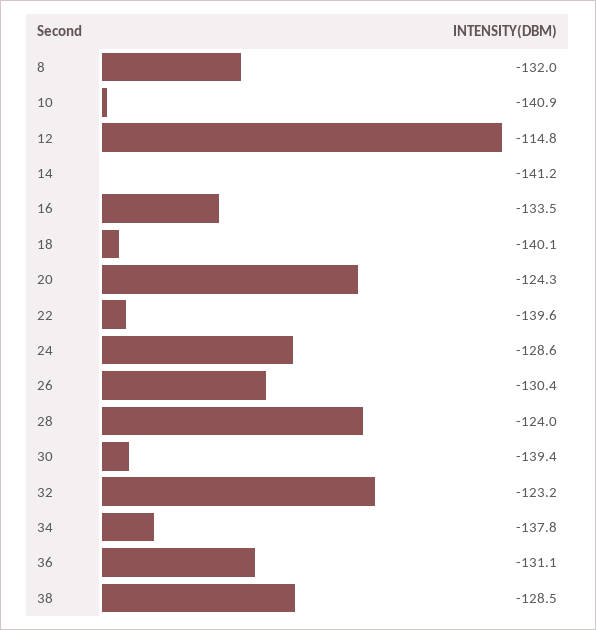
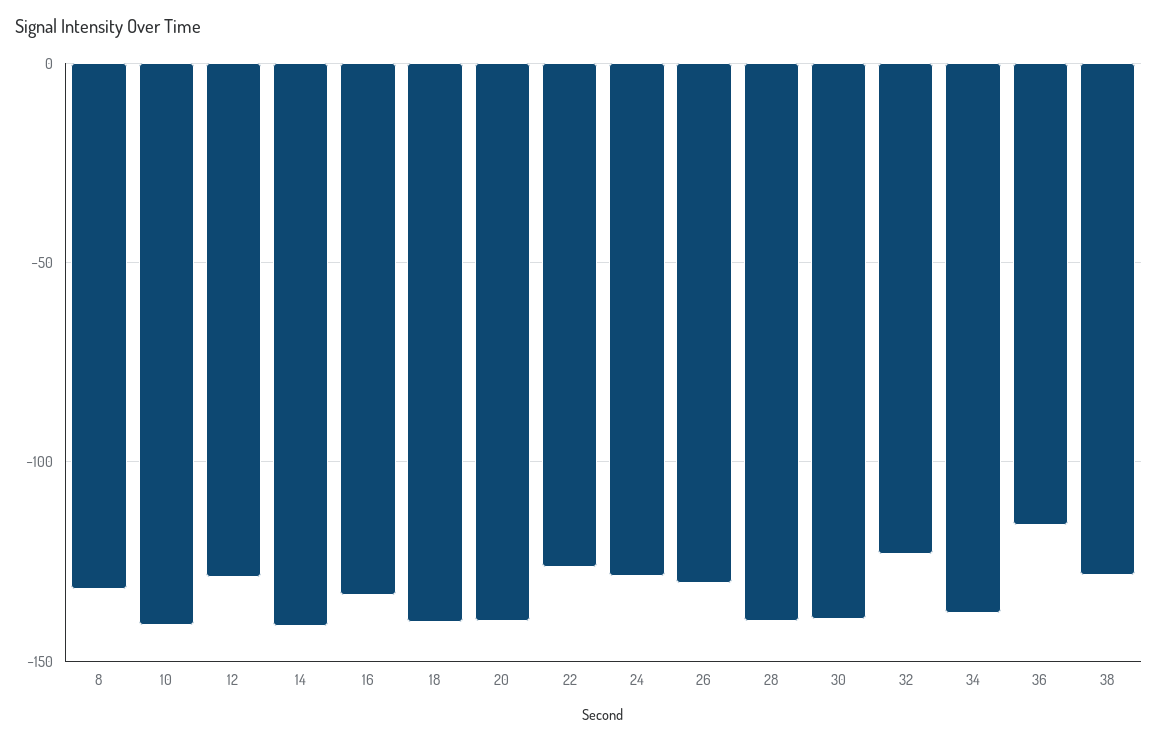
  {
    "8": -132,
    "10": -140.9,
-   "12": -114.8,
+   "12": -130,
    "14": -141.2,
    "16": -133.5,
    "18": -140.1,
-   "20": -124.3,
+   "20": -140,
-   "22": -139.6,
+   "22": -125,
    "24": -128.6,
    "26": -130.4,
-   "28": -124,
+   "28": -140,
    "30": -139.4,
    "32": -123.2,
    "34": -137.8,
-   "36": -131.1,
+   "36": -115,
    "38": -128.5
  }

